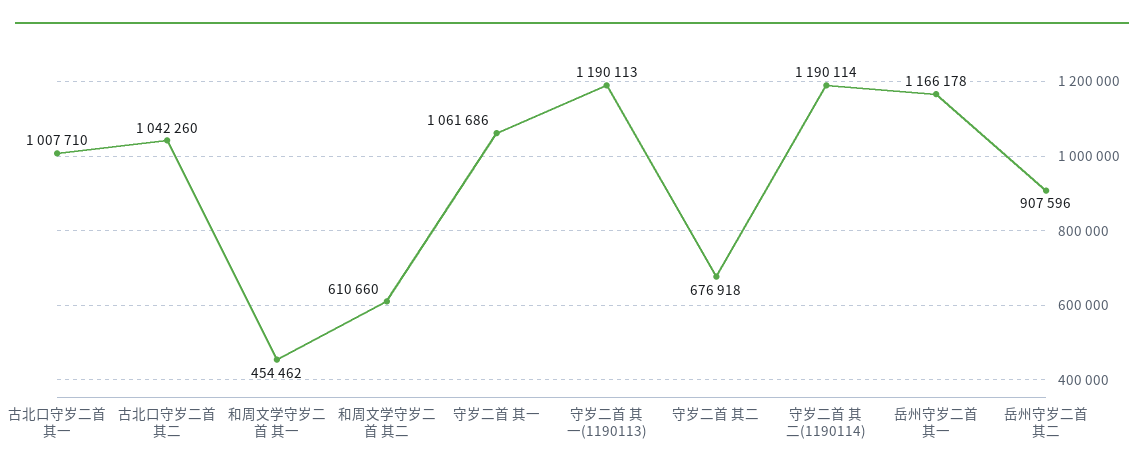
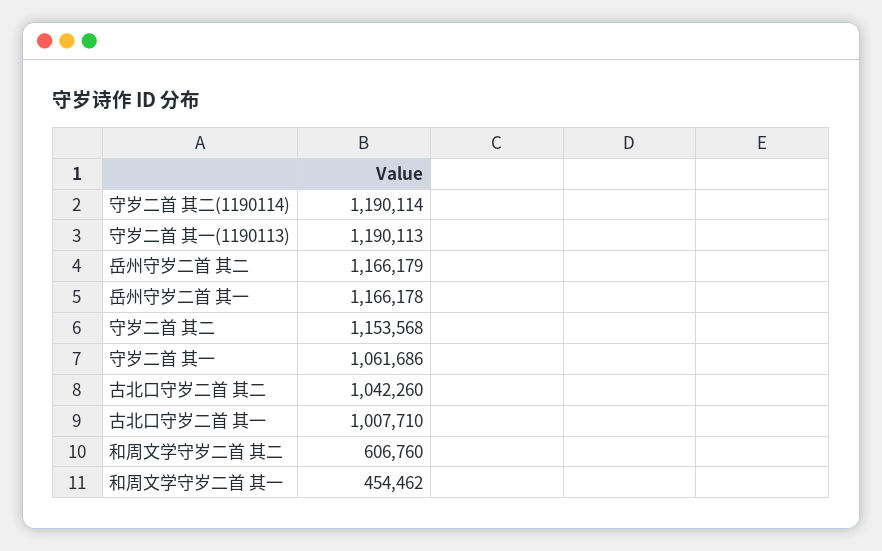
  {
    "古北口守岁二首 其一": 1007710,
    "古北口守岁二首 其二": 1042260,
    "和周文学守岁二首 其一": 454462,
-   "和周文学守岁二首 其二": 610660,
+   "和周文学守岁二首 其二": 606760,
    "守岁二首 其一": 1061686,
    "守岁二首 其一(1190113)": 1190113,
-   "守岁二首 其二": 676918,
+   "守岁二首 其二": 1153568,
    "守岁二首 其二(1190114)": 1190114,
    "岳州守岁二首 其一": 1166178,
-   "岳州守岁二首 其二": 907596
+   "岳州守岁二首 其二": 1166179
  }

